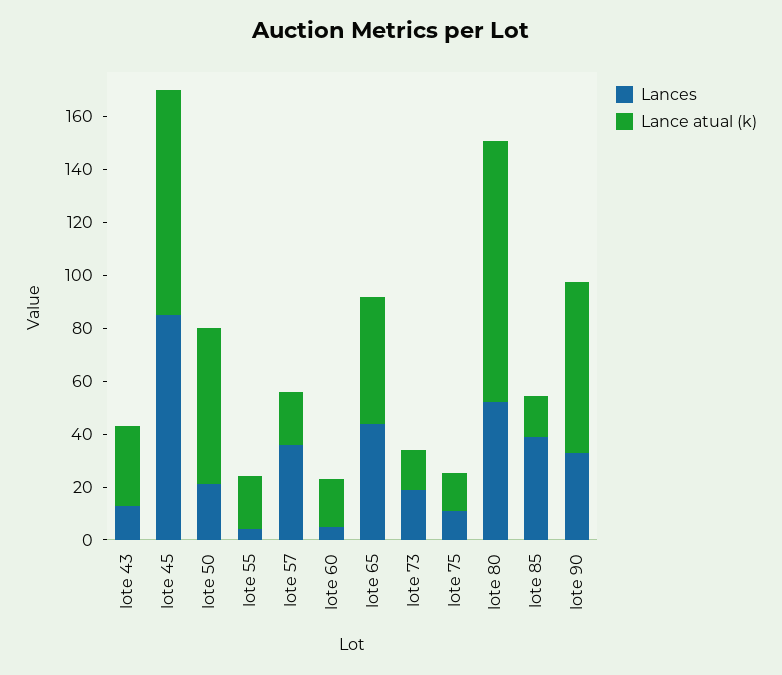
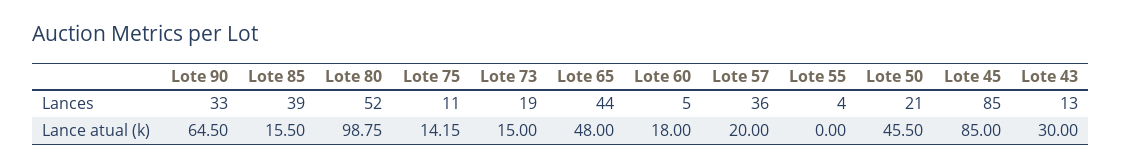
  {
    "Lances": {
      "lote 43": 13,
      "lote 45": 85,
      "lote 50": 21,
      "lote 55": 4,
      "lote 57": 36,
      "lote 60": 5,
      "lote 65": 44,
      "lote 73": 19,
      "lote 75": 11,
      "lote 80": 52,
      "lote 85": 39,
      "lote 90": 33
    },
    "Lance atual (k)": {
      "lote 43": 30,
      "lote 45": 85,
-     "lote 50": 60,
+     "lote 50": 45.5,
-     "lote 55": 20,
+     "lote 55": 0,
      "lote 57": 20,
      "lote 60": 18,
      "lote 65": 48,
      "lote 73": 15,
      "lote 75": 14.15,
      "lote 80": 98.75,
      "lote 85": 15.5,
      "lote 90": 64.5
    }
  }

